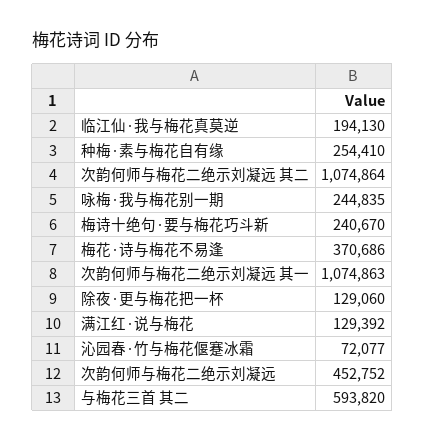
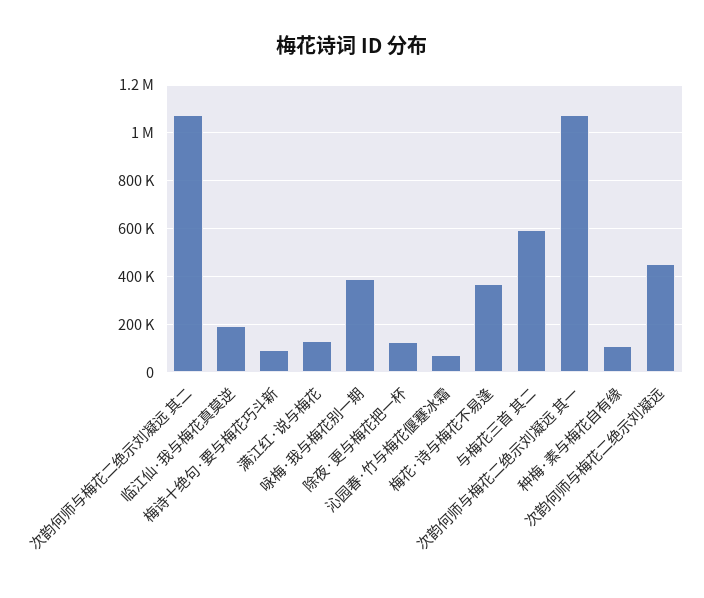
  {
    "临江仙·我与梅花真莫逆": 194130,
-   "种梅·素与梅花自有缘": 254410,
+   "种梅·素与梅花自有缘": 100000,
    "次韵何师与梅花二绝示刘凝远 其二": 1074864,
-   "咏梅·我与梅花别一期": 244835,
+   "咏梅·我与梅花别一期": 400000,
-   "梅诗十绝句·要与梅花巧斗新": 240670,
+   "梅诗十绝句·要与梅花巧斗新": 100000,
    "梅花·诗与梅花不易逢": 370686,
    "次韵何师与梅花二绝示刘凝远 其一": 1074863,
    "除夜·更与梅花把一杯": 129060,
    "满江红·说与梅花": 129392,
    "沁园春·竹与梅花偃蹇冰霜": 72077,
    "次韵何师与梅花二绝示刘凝远": 452752,
    "与梅花三首 其二": 593820
  }

